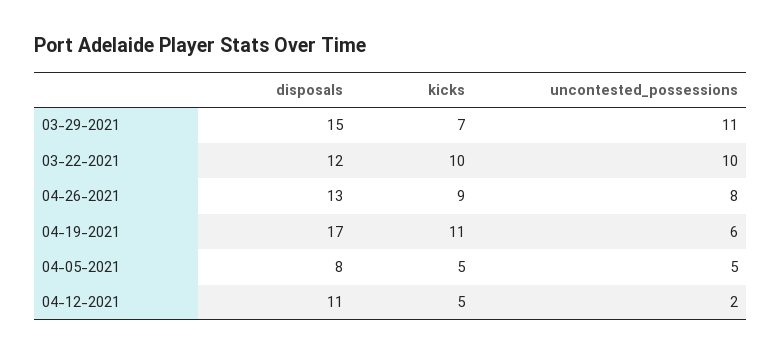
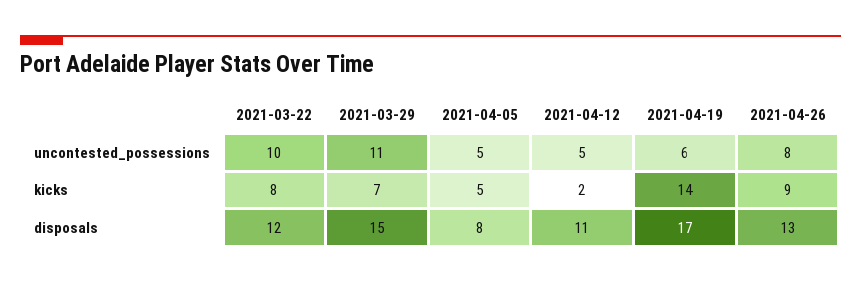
  {
    "disposals": {
      "03-29-2021": 15,
      "03-22-2021": 12,
      "04-26-2021": 13,
      "04-19-2021": 17,
      "04-05-2021": 8,
      "04-12-2021": 11
    },
    "kicks": {
      "03-29-2021": 7,
-     "03-22-2021": 10,
+     "03-22-2021": 8,
      "04-26-2021": 9,
-     "04-19-2021": 11,
+     "04-19-2021": 14,
      "04-05-2021": 5,
-     "04-12-2021": 5
+     "04-12-2021": 2
    },
    "uncontested_possessions": {
      "03-29-2021": 11,
      "03-22-2021": 10,
      "04-26-2021": 8,
      "04-19-2021": 6,
      "04-05-2021": 5,
-     "04-12-2021": 2
+     "04-12-2021": 5
    }
  }

